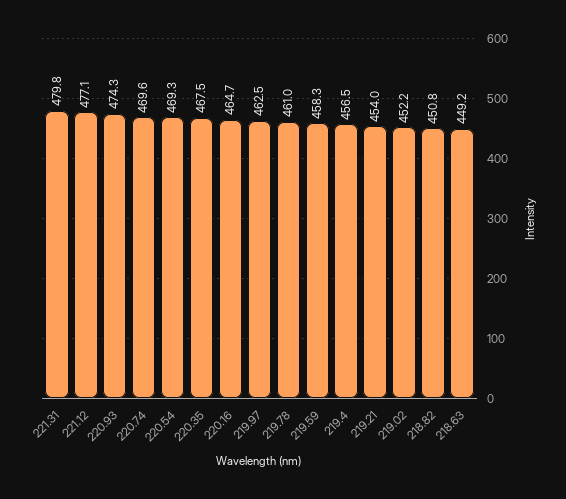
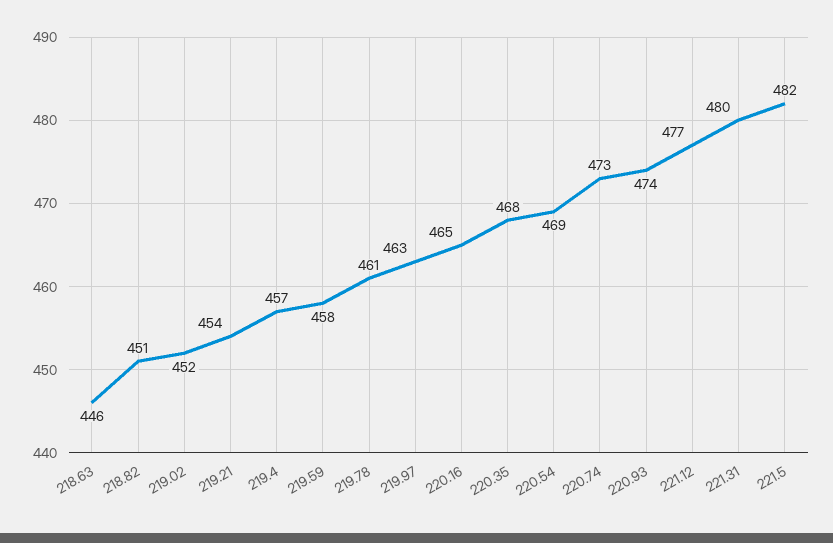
  {
    "221.31": 479.8,
    "221.12": 477.1,
    "220.93": 474.3,
-   "220.74": 469.6,
+   "220.74": 473,
    "220.54": 469.3,
    "220.35": 467.5,
    "220.16": 464.7,
    "219.97": 462.5,
    "219.78": 461,
    "219.59": 458.3,
    "219.4": 456.5,
    "219.21": 454,
    "219.02": 452.2,
    "218.82": 450.8,
-   "218.63": 449.2
+   "218.63": 446,
+   "221.5": 482
  }

